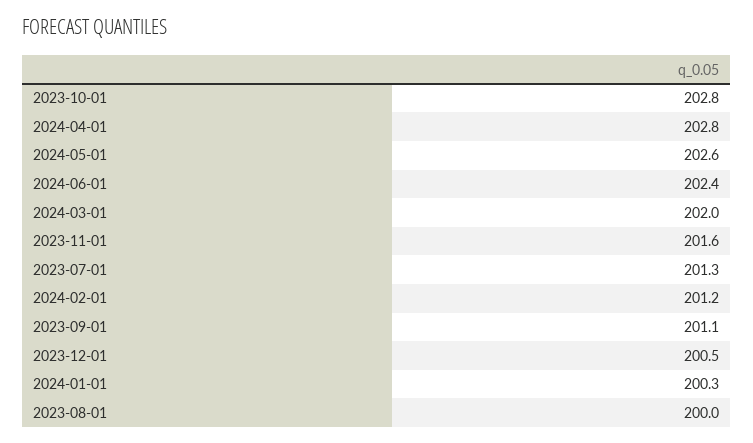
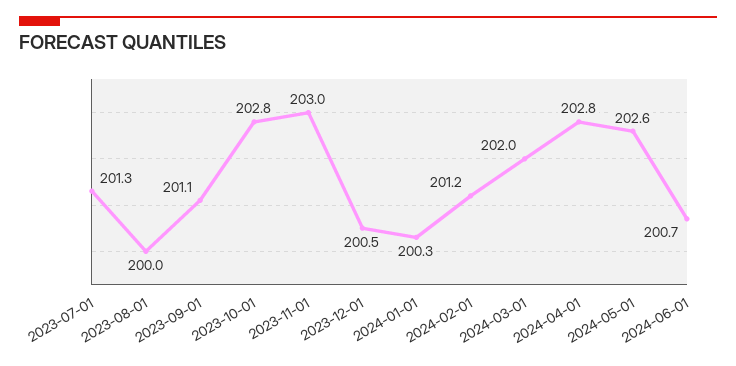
  {
    "2023-10-01": 202.8,
    "2024-04-01": 202.8,
    "2024-05-01": 202.6,
-   "2024-06-01": 202.4,
+   "2024-06-01": 200.7,
    "2024-03-01": 202,
-   "2023-11-01": 201.6,
+   "2023-11-01": 203,
    "2023-07-01": 201.3,
    "2024-02-01": 201.2,
    "2023-09-01": 201.1,
    "2023-12-01": 200.5,
    "2024-01-01": 200.3,
    "2023-08-01": 200
  }

